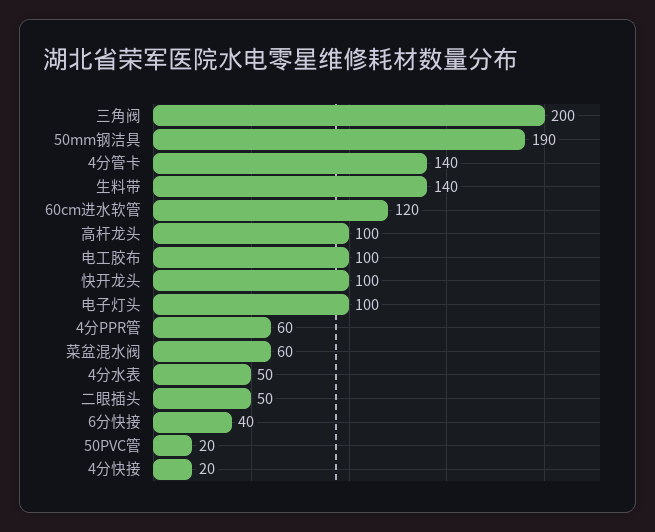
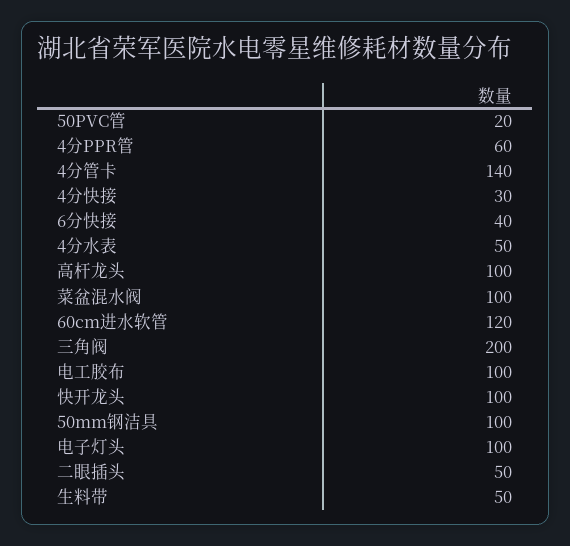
  {
    "三角阀": 200,
-   "50mm钢洁具": 190,
+   "50mm钢洁具": 100,
    "4分管卡": 140,
-   "生料带": 140,
+   "生料带": 50,
    "60cm进水软管": 120,
    "高杆龙头": 100,
    "电工胶布": 100,
    "快开龙头": 100,
    "电子灯头": 100,
    "4分PPR管": 60,
-   "菜盆混水阀": 60,
+   "菜盆混水阀": 100,
    "4分水表": 50,
    "二眼插头": 50,
    "6分快接": 40,
    "50PVC管": 20,
-   "4分快接": 20
+   "4分快接": 30
  }

